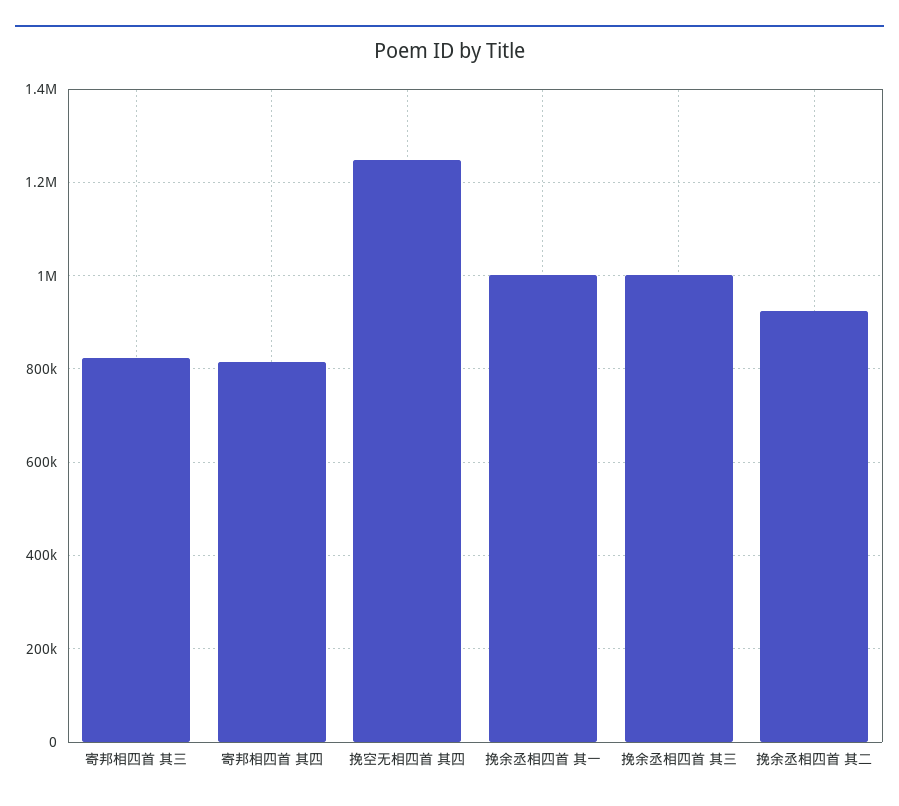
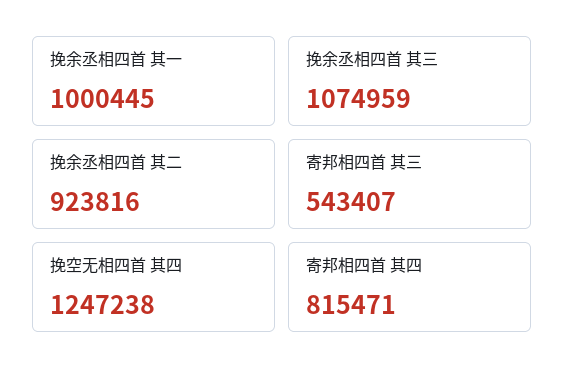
  {
-   "寄邦相四首 其三": 820000,
+   "寄邦相四首 其三": 543407,
    "寄邦相四首 其四": 815471,
    "挽空无相四首 其四": 1247238,
    "挽余丞相四首 其一": 1000445,
-   "挽余丞相四首 其三": 1000000,
+   "挽余丞相四首 其三": 1074959,
    "挽余丞相四首 其二": 923816
  }

